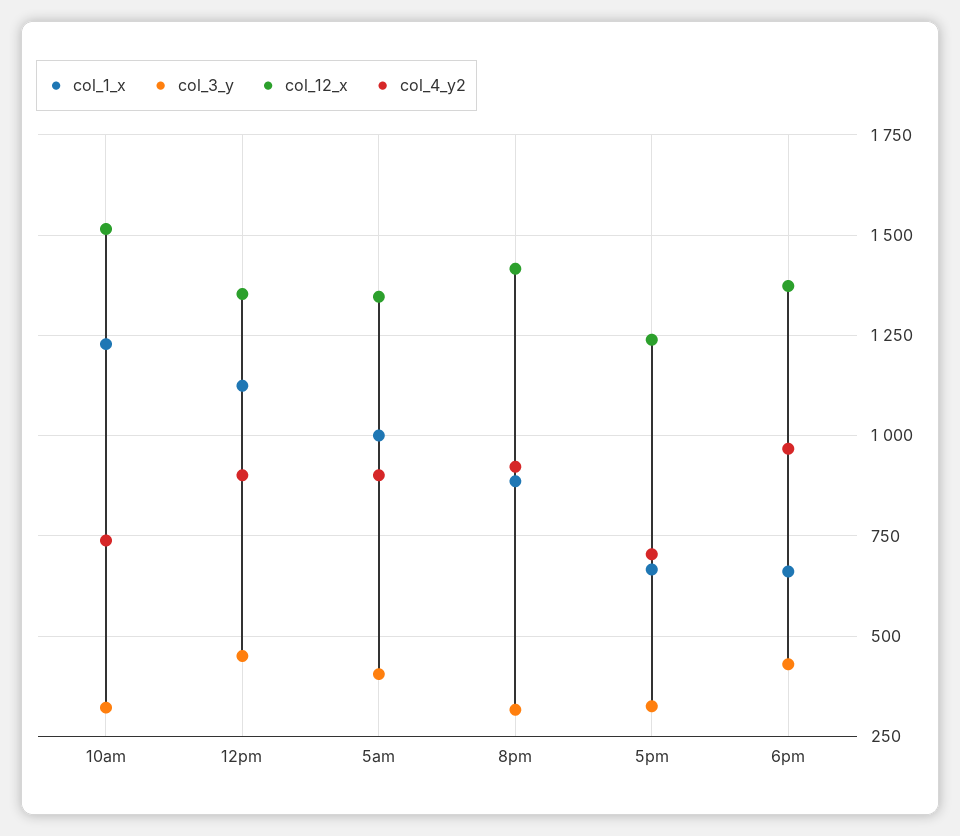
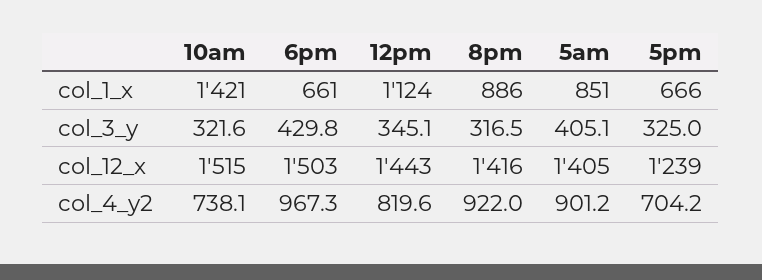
  {
    "col_1_x": {
-     "10am": 1225,
+     "10am": 1421,
      "12pm": 1124,
-     "5am": 1000,
+     "5am": 851,
      "8pm": 886,
      "5pm": 666,
      "6pm": 661
    },
    "col_3_y": {
      "10am": 321.6,
-     "12pm": 450,
+     "12pm": 345.1,
      "5am": 405.1,
      "8pm": 316.5,
      "5pm": 325,
      "6pm": 429.8
    },
    "col_12_x": {
      "10am": 1515,
-     "12pm": 1350,
+     "12pm": 1443,
-     "5am": 1350,
+     "5am": 1405,
      "8pm": 1416,
      "5pm": 1239,
-     "6pm": 1375
+     "6pm": 1503
    },
    "col_4_y2": {
      "10am": 738.1,
-     "12pm": 900,
+     "12pm": 819.6,
      "5am": 901.2,
      "8pm": 922,
      "5pm": 704.2,
      "6pm": 967.3
    }
  }

